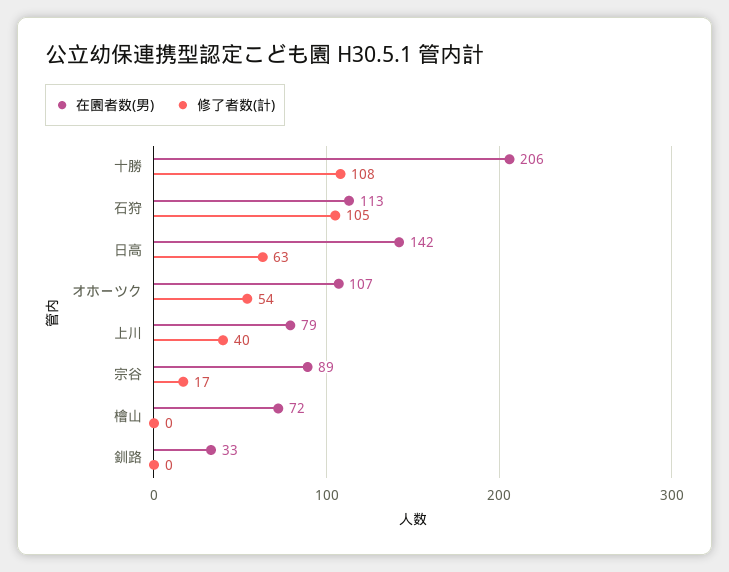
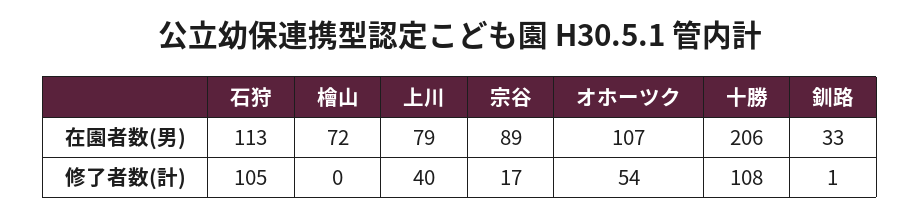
  {
    "在園者数(男)": {
      "十勝": 206,
      "石狩": 113,
-     "日高": 142,
      "オホーツク": 107,
      "上川": 79,
      "宗谷": 89,
      "檜山": 72,
      "釧路": 33
    },
    "修了者数(計)": {
      "十勝": 108,
      "石狩": 105,
-     "日高": 63,
      "オホーツク": 54,
      "上川": 40,
      "宗谷": 17,
      "檜山": 0,
-     "釧路": 0
+     "釧路": 1
    }
  }

